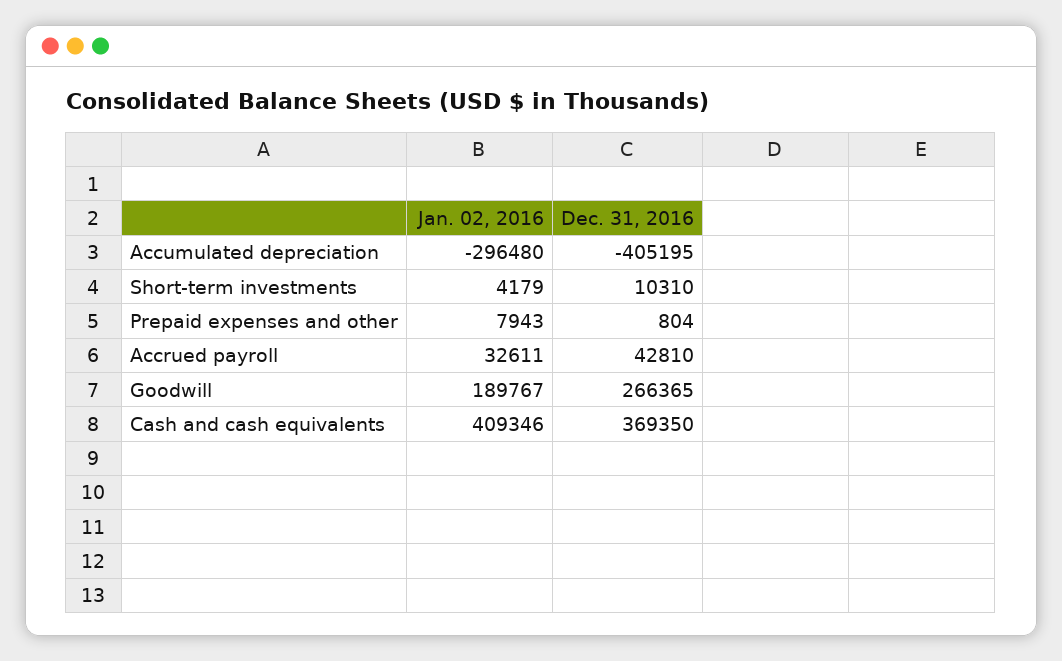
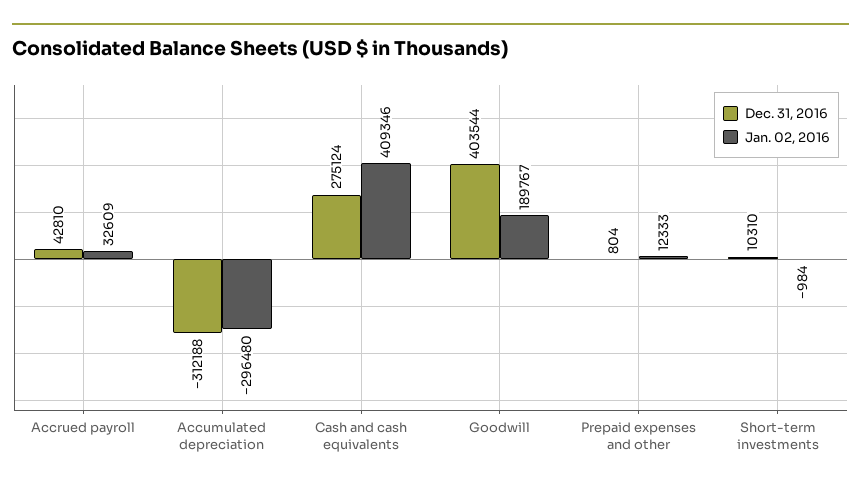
  {
    "Jan. 02, 2016": {
      "Accumulated depreciation": -296480,
-     "Short-term investments": 4179,
+     "Short-term investments": -984,
-     "Prepaid expenses and other": 7943,
+     "Prepaid expenses and other": 12333,
-     "Accrued payroll": 32611,
+     "Accrued payroll": 32609,
      "Goodwill": 189767,
      "Cash and cash equivalents": 409346
    },
    "Dec. 31, 2016": {
-     "Accumulated depreciation": -405195,
+     "Accumulated depreciation": -312188,
      "Short-term investments": 10310,
      "Prepaid expenses and other": 804,
      "Accrued payroll": 42810,
-     "Goodwill": 266365,
+     "Goodwill": 403544,
-     "Cash and cash equivalents": 369350
+     "Cash and cash equivalents": 275124
    }
  }

